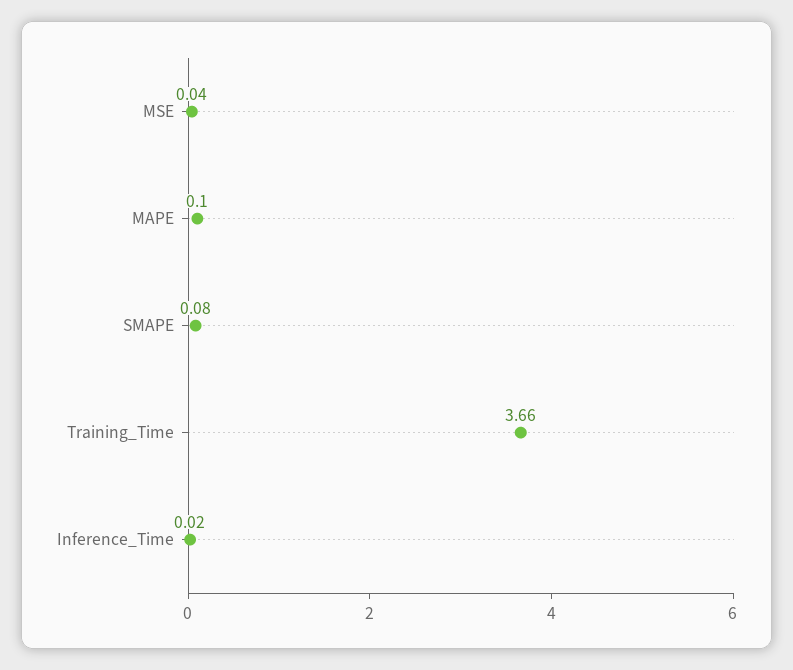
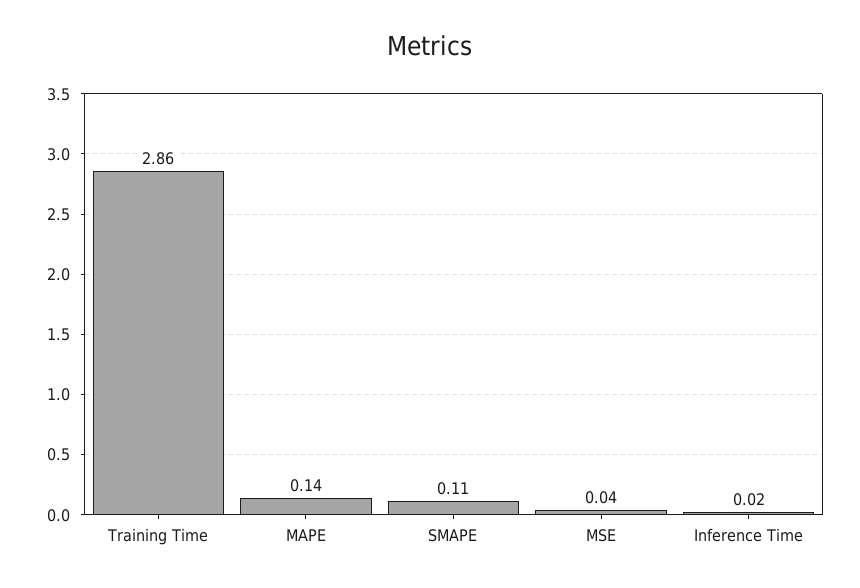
  {
    "MSE": 0.04,
-   "MAPE": 0.1,
+   "MAPE": 0.14,
-   "SMAPE": 0.08,
+   "SMAPE": 0.11,
-   "Training_Time": 3.66,
+   "Training_Time": 2.86,
    "Inference_Time": 0.02
  }

